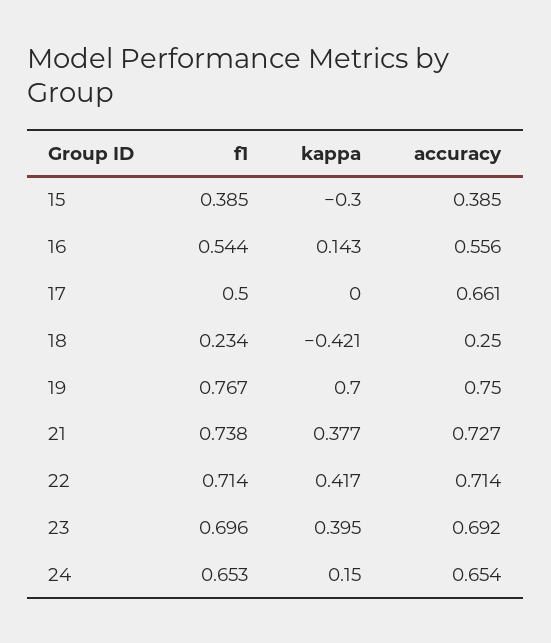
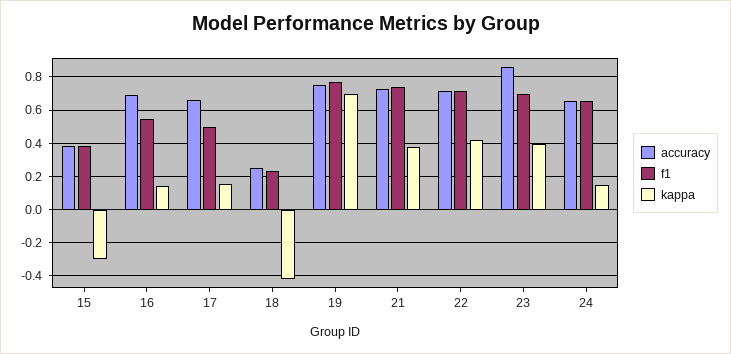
  {
    "f1": {
      "15": 0.385,
      "16": 0.544,
      "17": 0.5,
      "18": 0.234,
      "19": 0.767,
      "21": 0.738,
      "22": 0.714,
      "23": 0.696,
      "24": 0.653
    },
    "kappa": {
      "15": -0.3,
      "16": 0.143,
-     "17": 0,
+     "17": 0.15,
      "18": -0.421,
      "19": 0.7,
      "21": 0.377,
      "22": 0.417,
      "23": 0.395,
      "24": 0.15
    },
    "accuracy": {
      "15": 0.385,
-     "16": 0.556,
+     "16": 0.7,
      "17": 0.661,
      "18": 0.25,
      "19": 0.75,
      "21": 0.727,
      "22": 0.714,
-     "23": 0.692,
+     "23": 0.85,
      "24": 0.654
    }
  }

